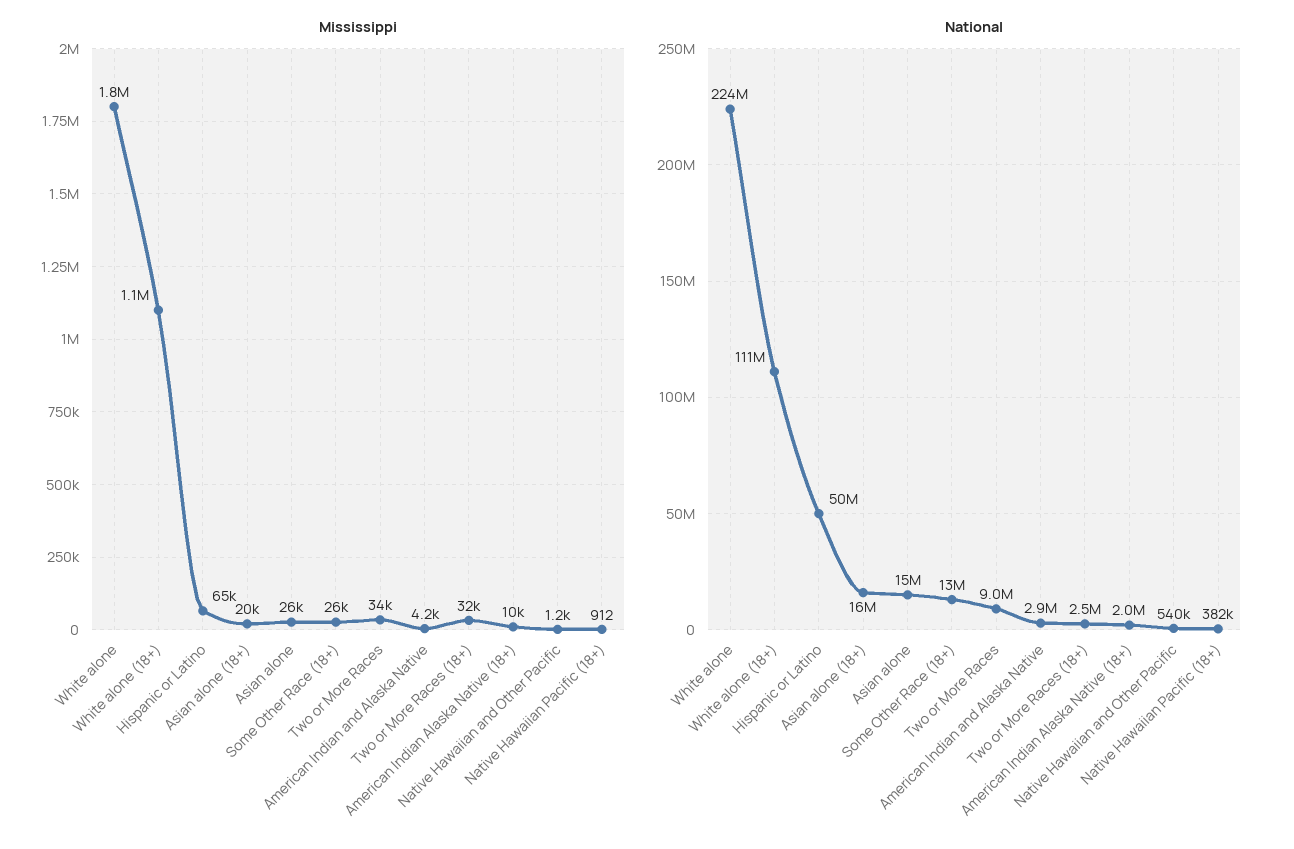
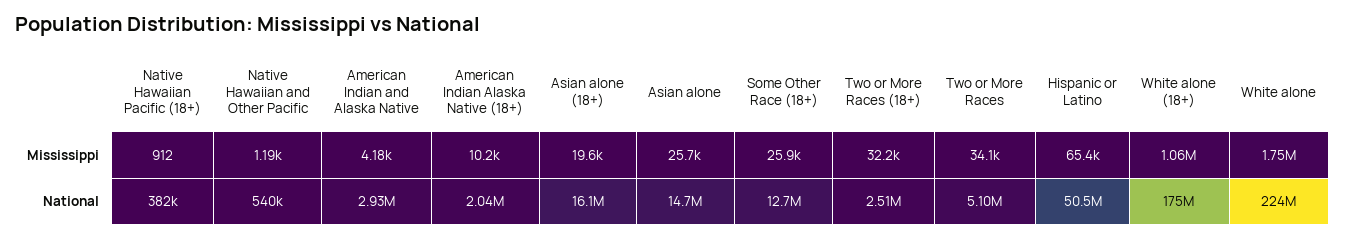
  {
    "Mississippi": {
      "White alone": 1750000,
      "White alone (18+)": 1060000,
      "Hispanic or Latino": 65400,
      "Asian alone (18+)": 19600,
      "Asian alone": 25700,
      "Some Other Race (18+)": 25900,
      "Two or More Races": 34100,
      "American Indian and Alaska Native": 4180,
      "Two or More Races (18+)": 32200,
      "American Indian Alaska Native (18+)": 10200,
      "Native Hawaiian and Other Pacific": 1190,
      "Native Hawaiian Pacific (18+)": 912
    },
    "National": {
      "White alone": 224000000,
-     "White alone (18+)": 111000000,
+     "White alone (18+)": 175000000,
      "Hispanic or Latino": 50500000,
      "Asian alone (18+)": 16100000,
      "Asian alone": 14700000,
      "Some Other Race (18+)": 12700000,
-     "Two or More Races": 9000000,
+     "Two or More Races": 5100000,
      "American Indian and Alaska Native": 2930000,
      "Two or More Races (18+)": 2510000,
      "American Indian Alaska Native (18+)": 2040000,
      "Native Hawaiian and Other Pacific": 540000,
      "Native Hawaiian Pacific (18+)": 382000
    }
  }

